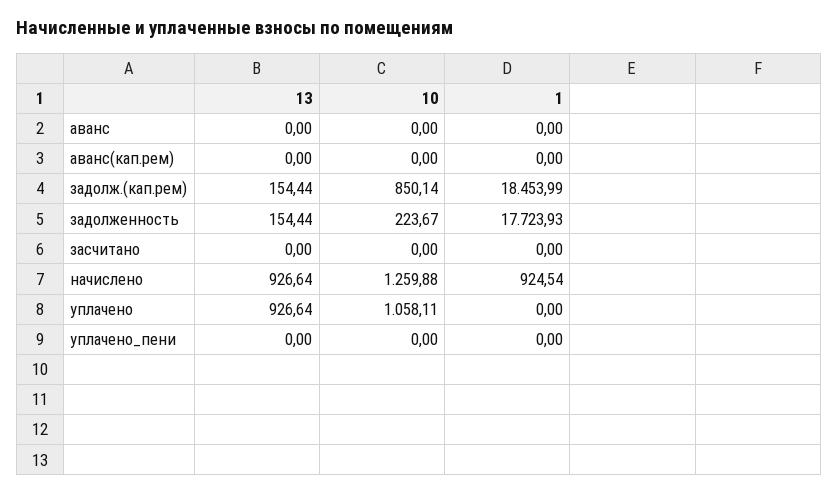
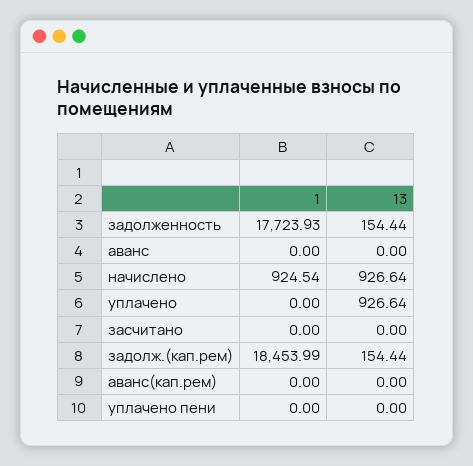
  {
    "13": {
      "аванс": 0,
      "аванс(кап.рем)": 0,
      "задолж.(кап.рем)": 154.44,
      "задолженность": 154.44,
      "засчитано": 0,
      "начислено": 926.64,
      "уплачено": 926.64,
      "уплачено_пени": 0
    },
-   "10": {
-     "аванс": 0,
-     "аванс(кап.рем)": 0,
-     "задолж.(кап.рем)": 850.14,
-     "задолженность": 223.67,
-     "засчитано": 0,
-     "начислено": 1259.88,
-     "уплачено": 1058.11,
-     "уплачено_пени": 0
-   },
    "1": {
      "аванс": 0,
      "аванс(кап.рем)": 0,
      "задолж.(кап.рем)": 18453.99,
      "задолженность": 17723.93,
      "засчитано": 0,
      "начислено": 924.54,
      "уплачено": 0,
      "уплачено_пени": 0
    }
  }

